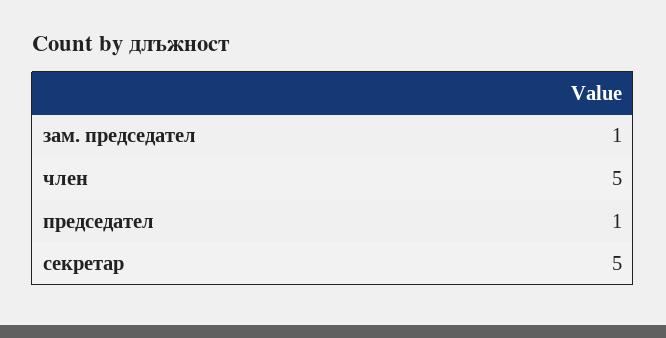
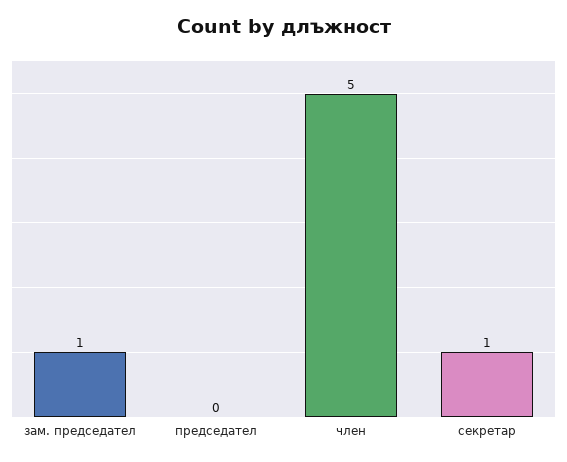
  {
    "зам. председател": 1,
    "член": 5,
-   "председател": 1,
+   "председател": 0,
-   "секретар": 5
+   "секретар": 1
  }

